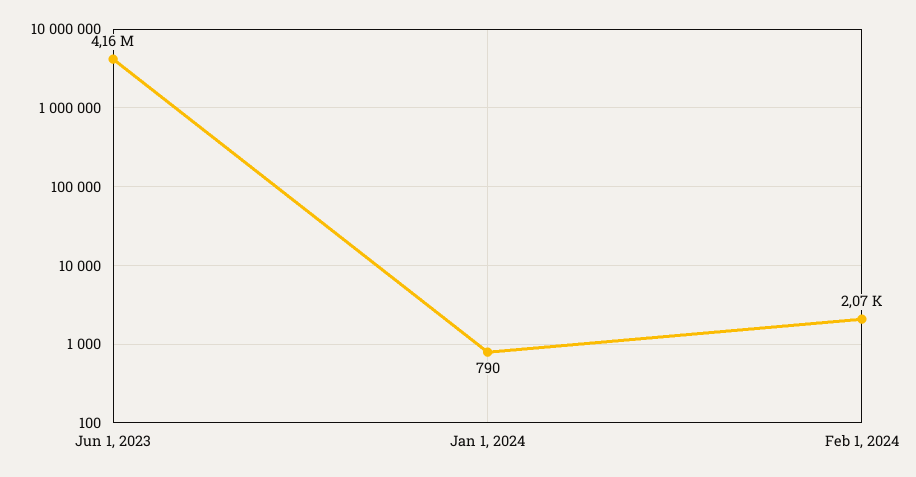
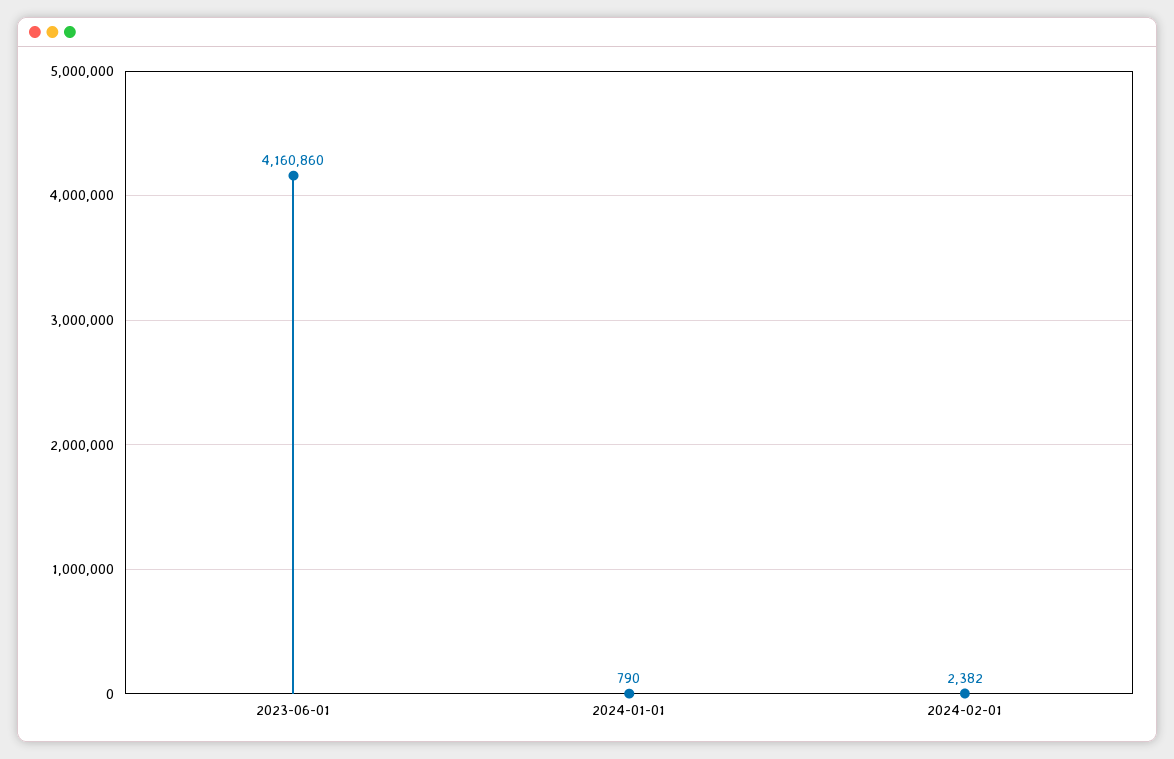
  {
    "Jun 1, 2023": 4160860,
    "Jan 1, 2024": 790,
-   "Feb 1, 2024": 2070
+   "Feb 1, 2024": 2382
  }

